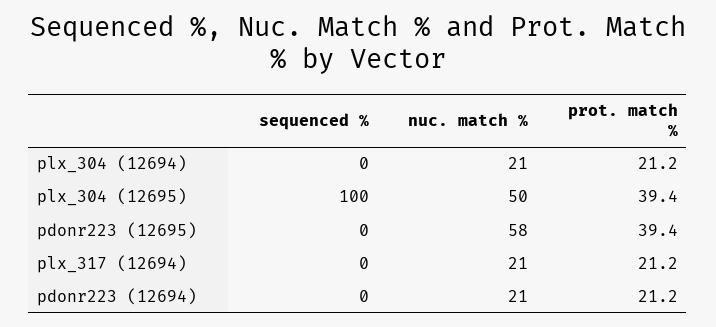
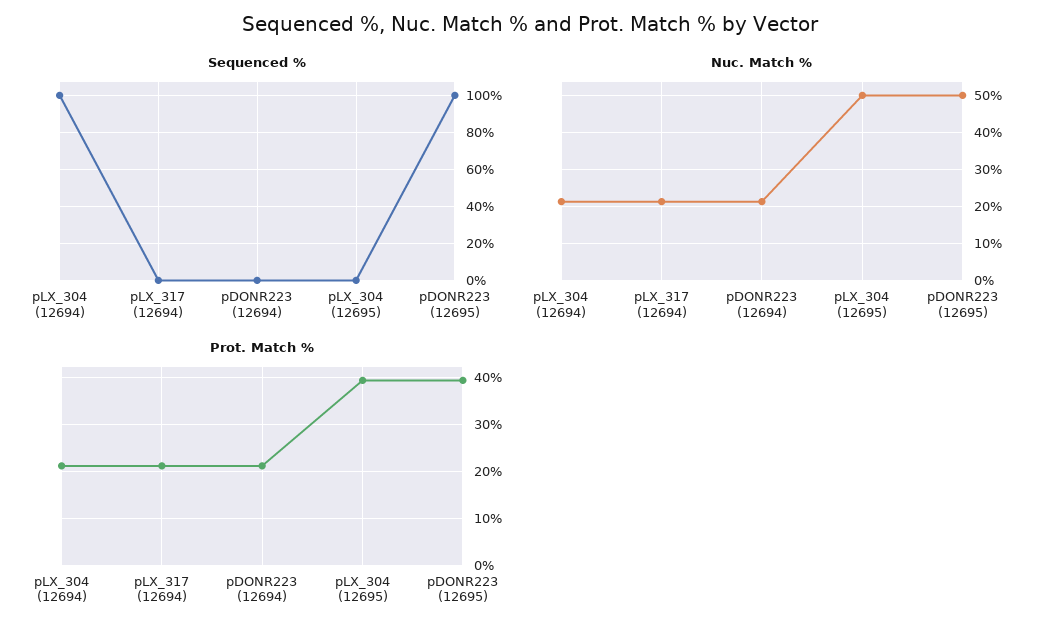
  {
    "sequenced %": {
-     "plx_304 (12694)": 0,
+     "plx_304 (12694)": 100,
-     "plx_304 (12695)": 100,
+     "plx_304 (12695)": 0,
-     "pdonr223 (12695)": 0,
+     "pdonr223 (12695)": 100,
      "plx_317 (12694)": 0,
      "pdonr223 (12694)": 0
    },
    "nuc. match %": {
      "plx_304 (12694)": 21,
      "plx_304 (12695)": 50,
-     "pdonr223 (12695)": 58,
+     "pdonr223 (12695)": 50,
      "plx_317 (12694)": 21,
      "pdonr223 (12694)": 21
    },
    "prot. match %": {
      "plx_304 (12694)": 21.2,
      "plx_304 (12695)": 39.4,
      "pdonr223 (12695)": 39.4,
      "plx_317 (12694)": 21.2,
      "pdonr223 (12694)": 21.2
    }
  }

